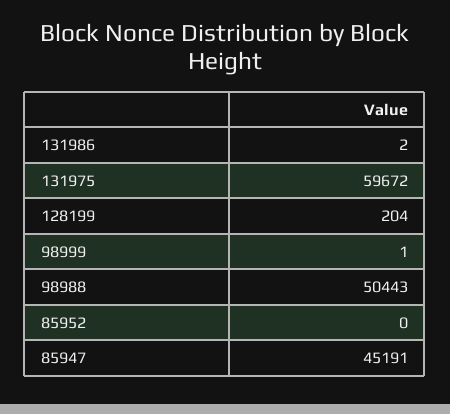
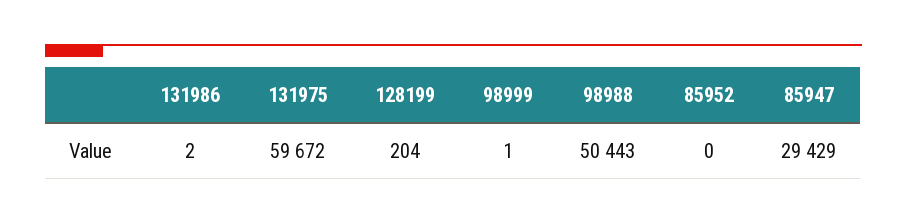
  {
    "131986": 2,
    "131975": 59672,
    "128199": 204,
    "98999": 1,
    "98988": 50443,
    "85952": 0,
-   "85947": 45191
+   "85947": 29429
  }

